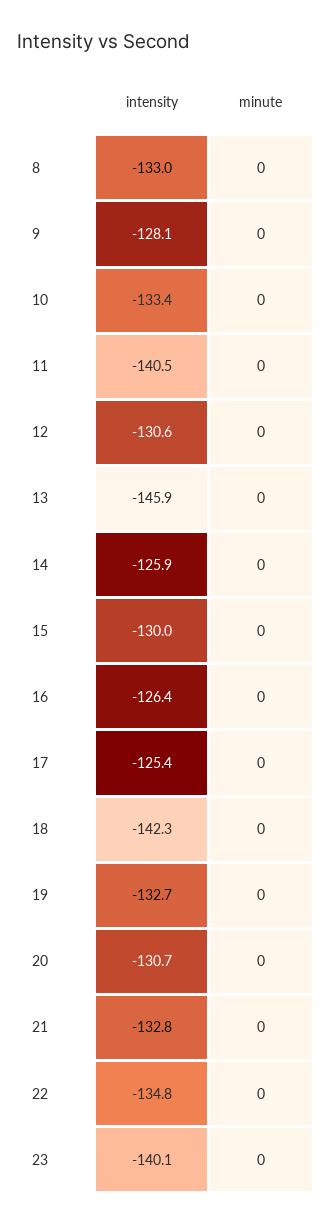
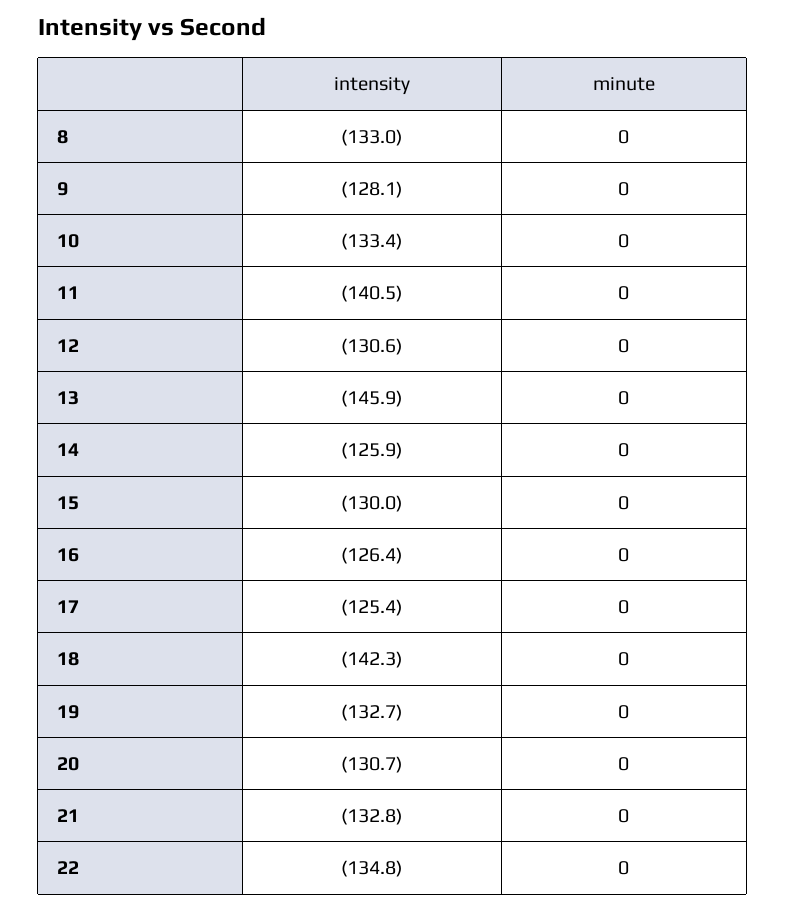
  {
    "intensity": {
      "8": -133,
      "9": -128.1,
      "10": -133.4,
      "11": -140.5,
      "12": -130.6,
      "13": -145.9,
      "14": -125.9,
      "15": -130,
      "16": -126.4,
      "17": -125.4,
      "18": -142.3,
      "19": -132.7,
      "20": -130.7,
      "21": -132.8,
-     "22": -134.8,
+     "22": -134.8
-     "23": -140.1
    },
    "minute": {
      "8": 0,
      "9": 0,
      "10": 0,
      "11": 0,
      "12": 0,
      "13": 0,
      "14": 0,
      "15": 0,
      "16": 0,
      "17": 0,
      "18": 0,
      "19": 0,
      "20": 0,
      "21": 0,
-     "22": 0,
+     "22": 0
-     "23": 0
    }
  }

